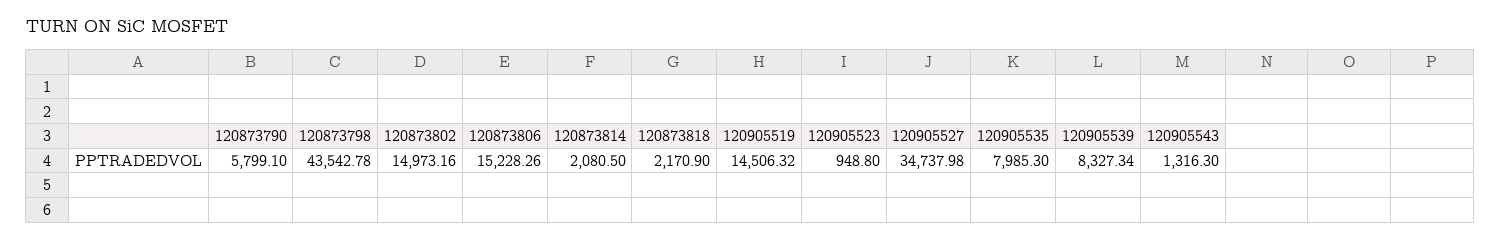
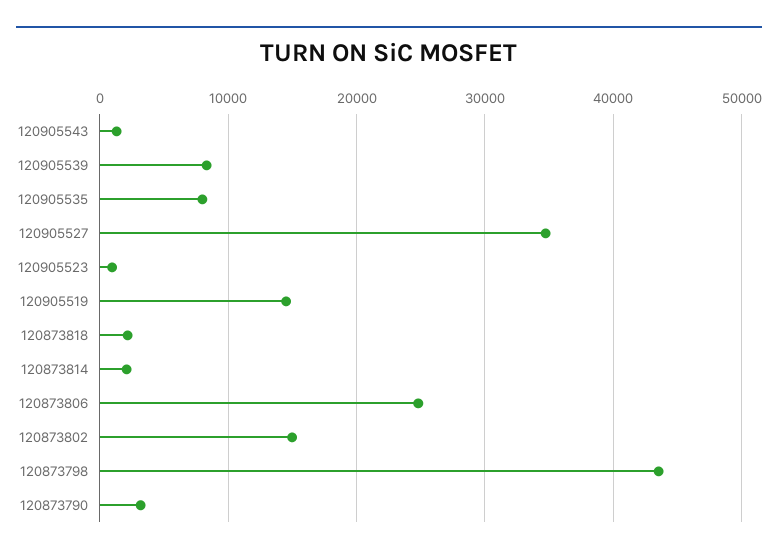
  {
-   "120873790": 5799.1,
+   "120873790": 3000,
    "120873798": 43542.78,
    "120873802": 14973.16,
-   "120873806": 15228.26,
+   "120873806": 25000,
    "120873814": 2080.5,
    "120873818": 2170.9,
    "120905519": 14506.32,
    "120905523": 948.8,
    "120905527": 34737.98,
    "120905535": 7985.3,
    "120905539": 8327.34,
    "120905543": 1316.3
  }

